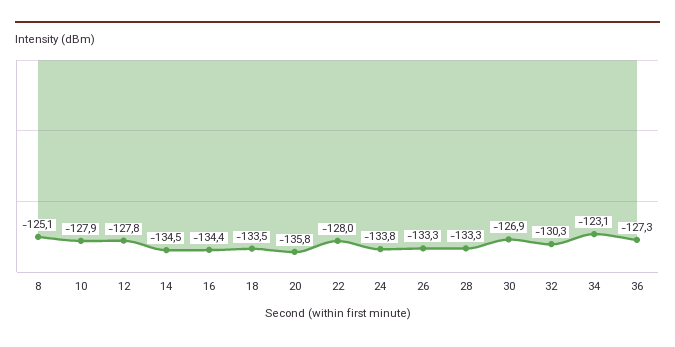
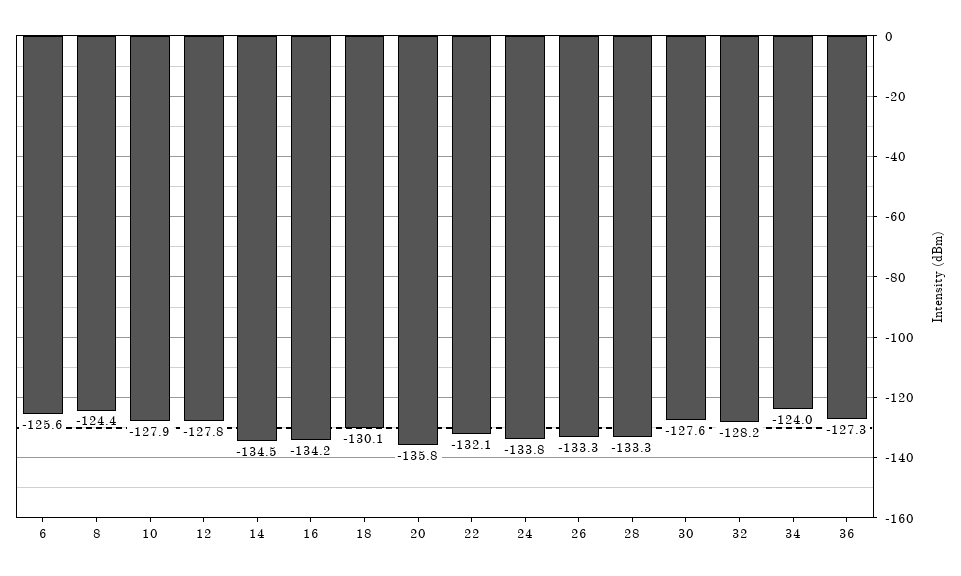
  {
-   "8": -125.1,
+   "8": -124.4,
    "10": -127.9,
    "12": -127.8,
    "14": -134.5,
-   "16": -134.4,
+   "16": -134.2,
-   "18": -133.5,
+   "18": -130.1,
    "20": -135.8,
-   "22": -128,
+   "22": -132.1,
    "24": -133.8,
    "26": -133.3,
    "28": -133.3,
-   "30": -126.9,
+   "30": -127.6,
-   "32": -130.3,
+   "32": -128.2,
-   "34": -123.1,
+   "34": -124,
-   "36": -127.3
+   "36": -127.3,
+   "6": -125.6
  }

